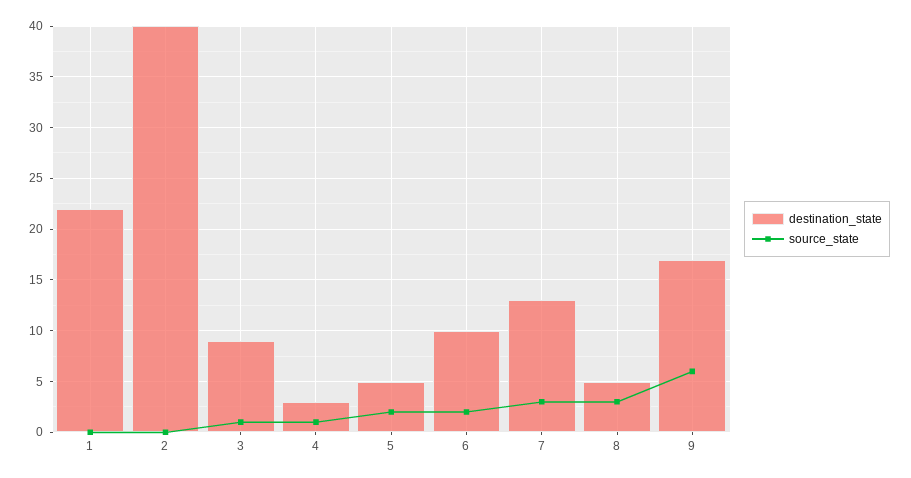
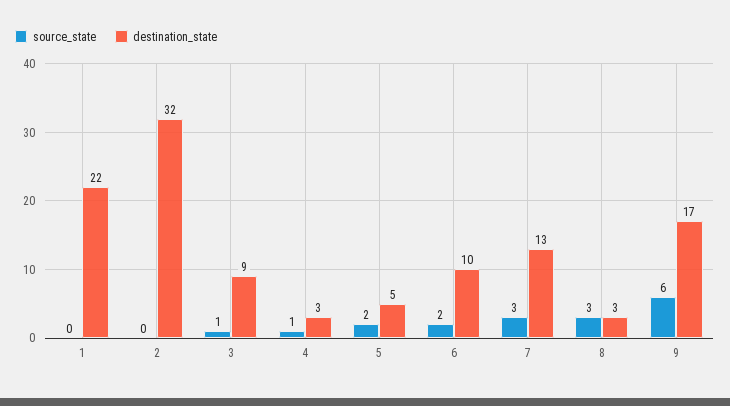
  {
    "destination_state": {
      "1": 22,
-     "2": 40,
+     "2": 32,
      "3": 9,
      "4": 3,
      "5": 5,
      "6": 10,
      "7": 13,
-     "8": 5,
+     "8": 3,
      "9": 17
    },
    "source_state": {
      "1": 0,
      "2": 0,
      "3": 1,
      "4": 1,
      "5": 2,
      "6": 2,
      "7": 3,
      "8": 3,
      "9": 6
    }
  }

